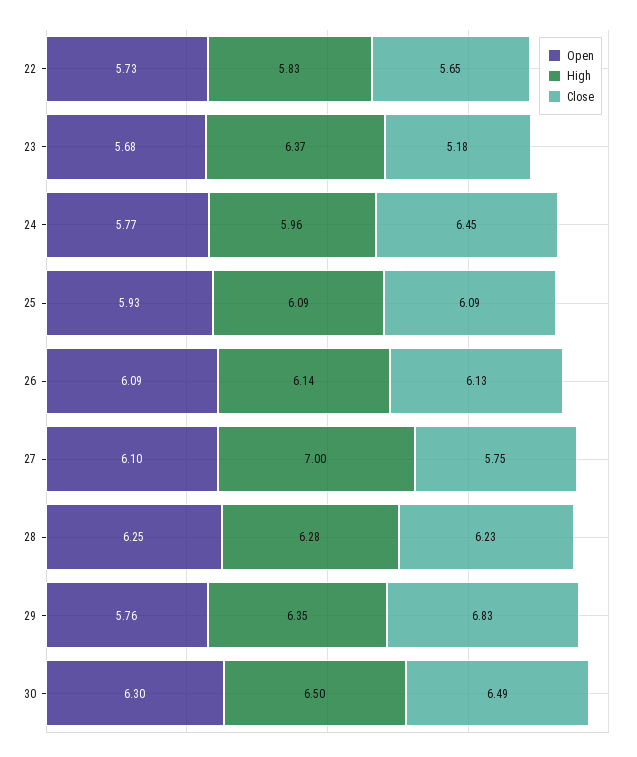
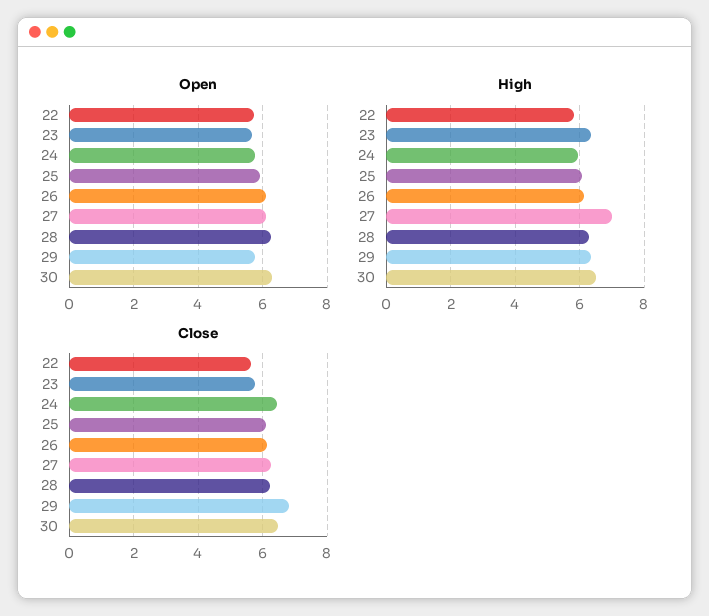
  {
    "Open": {
      "22": 5.73,
      "23": 5.68,
      "24": 5.77,
      "25": 5.93,
      "26": 6.09,
      "27": 6.1,
      "28": 6.25,
      "29": 5.76,
      "30": 6.3
    },
    "High": {
      "22": 5.83,
      "23": 6.37,
      "24": 5.96,
      "25": 6.09,
      "26": 6.14,
      "27": 7,
      "28": 6.28,
      "29": 6.35,
      "30": 6.5
    },
    "Close": {
      "22": 5.65,
-     "23": 5.18,
+     "23": 5.8,
      "24": 6.45,
      "25": 6.09,
      "26": 6.13,
-     "27": 5.75,
+     "27": 6.2,
      "28": 6.23,
      "29": 6.83,
      "30": 6.49
    }
  }

